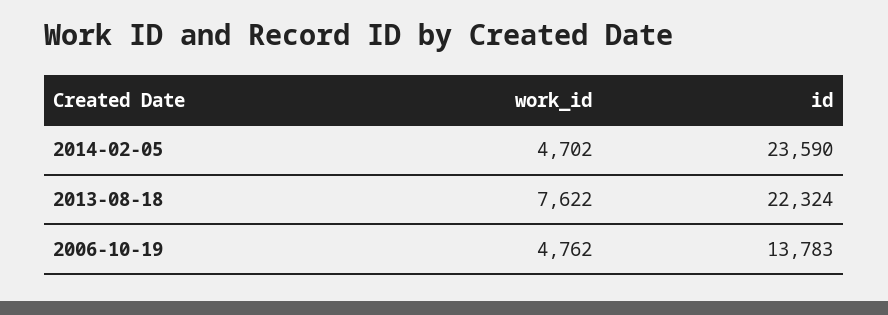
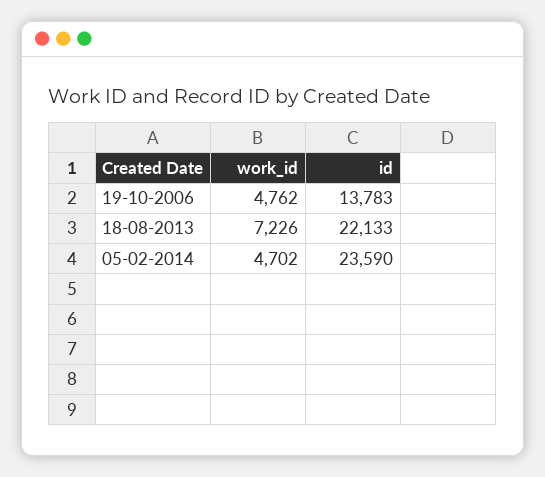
  {
    "work_id": {
      "2014-02-05": 4702,
-     "2013-08-18": 7622,
+     "2013-08-18": 7226,
      "2006-10-19": 4762
    },
    "id": {
      "2014-02-05": 23590,
-     "2013-08-18": 22324,
+     "2013-08-18": 22133,
      "2006-10-19": 13783
    }
  }

